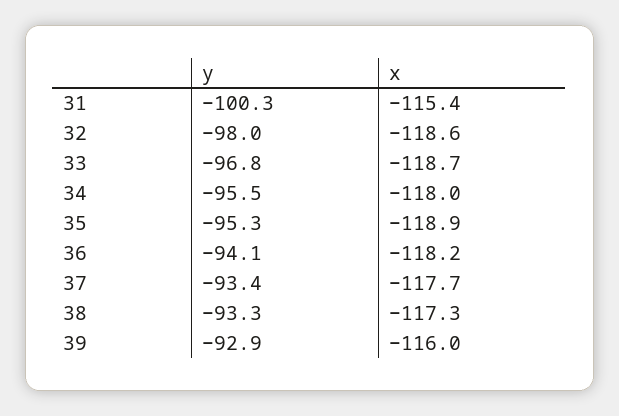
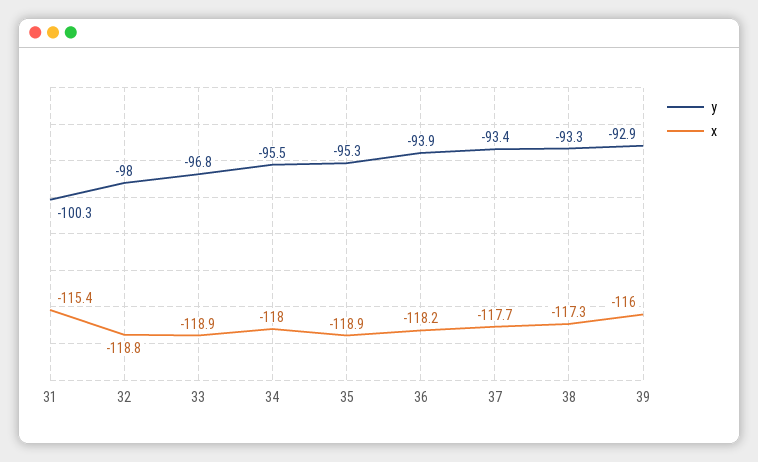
  {
    "y": {
      "31": -100.3,
      "32": -98,
      "33": -96.8,
      "34": -95.5,
      "35": -95.3,
-     "36": -94.1,
+     "36": -93.9,
      "37": -93.4,
      "38": -93.3,
      "39": -92.9
    },
    "x": {
      "31": -115.4,
-     "32": -118.6,
+     "32": -118.8,
-     "33": -118.7,
+     "33": -118.9,
      "34": -118,
      "35": -118.9,
      "36": -118.2,
      "37": -117.7,
      "38": -117.3,
      "39": -116
    }
  }

